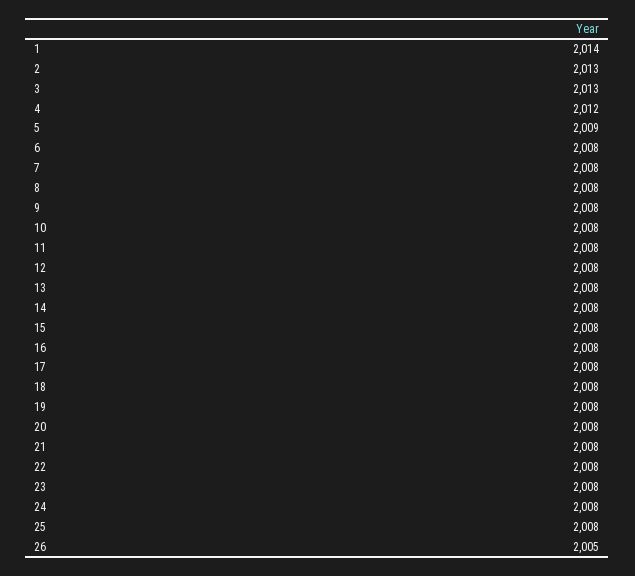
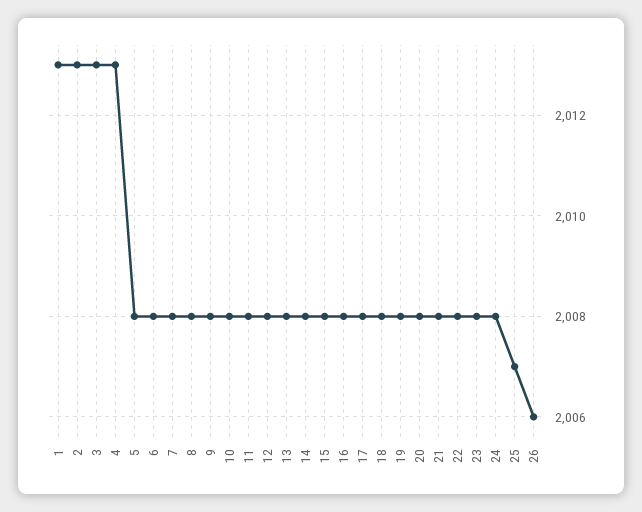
  {
-   "1": 2014,
+   "1": 2013,
    "2": 2013,
    "3": 2013,
-   "4": 2012,
+   "4": 2013,
-   "5": 2009,
+   "5": 2008,
    "6": 2008,
    "7": 2008,
    "8": 2008,
    "9": 2008,
    "10": 2008,
    "11": 2008,
    "12": 2008,
    "13": 2008,
    "14": 2008,
    "15": 2008,
    "16": 2008,
    "17": 2008,
    "18": 2008,
    "19": 2008,
    "20": 2008,
    "21": 2008,
    "22": 2008,
    "23": 2008,
    "24": 2008,
-   "25": 2008,
+   "25": 2007,
-   "26": 2005
+   "26": 2006
  }

